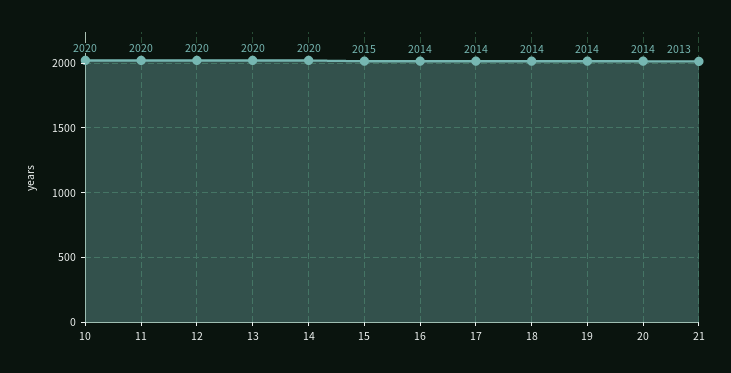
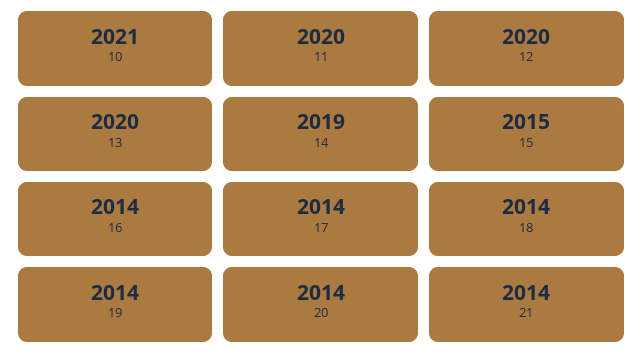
  {
-   "10": 2020,
+   "10": 2021,
    "11": 2020,
    "12": 2020,
    "13": 2020,
-   "14": 2020,
+   "14": 2019,
    "15": 2015,
    "16": 2014,
    "17": 2014,
    "18": 2014,
    "19": 2014,
    "20": 2014,
-   "21": 2013
+   "21": 2014
  }

